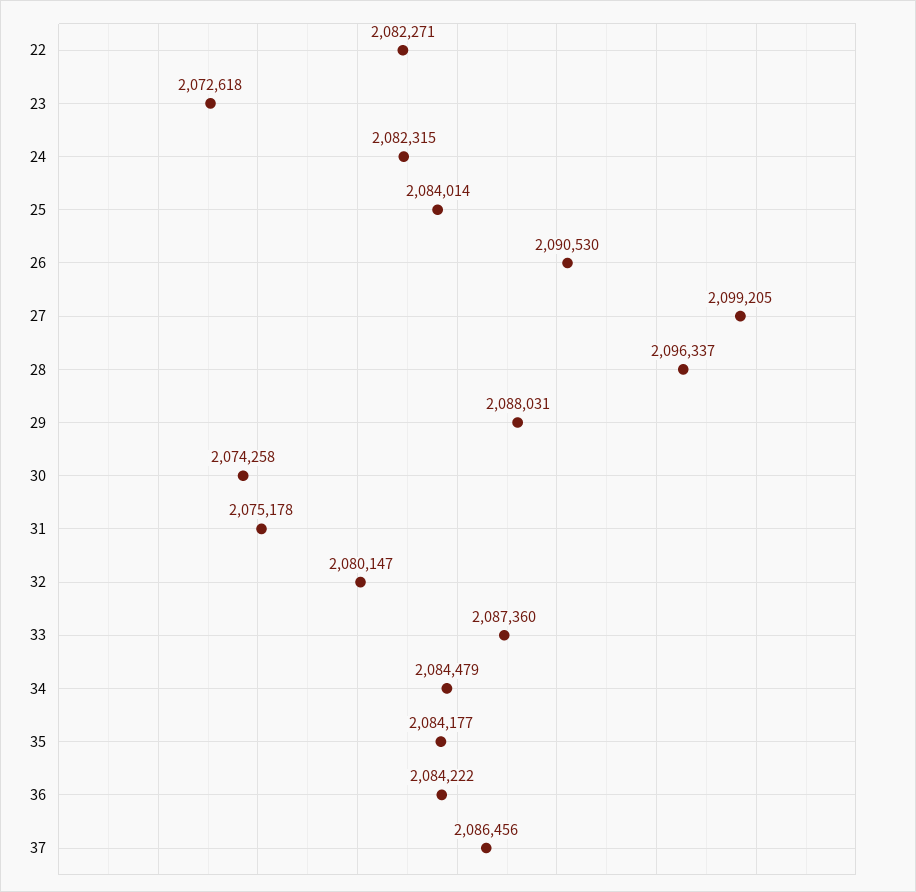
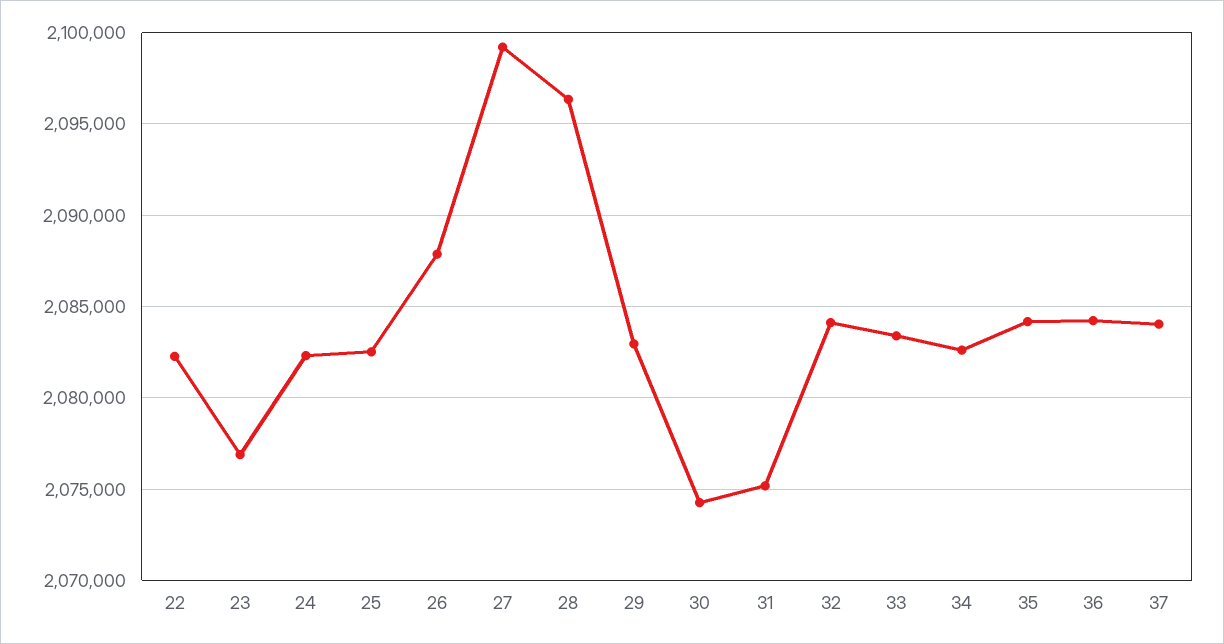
  {
    "22": 2082271,
-   "23": 2072618,
+   "23": 2077000,
    "24": 2082315,
-   "25": 2084014,
+   "25": 2082500,
-   "26": 2090530,
+   "26": 2088000,
    "27": 2099205,
    "28": 2096337,
-   "29": 2088031,
+   "29": 2083000,
    "30": 2074258,
    "31": 2075178,
-   "32": 2080147,
+   "32": 2084000,
-   "33": 2087360,
+   "33": 2083500,
-   "34": 2084479,
+   "34": 2082500,
    "35": 2084177,
    "36": 2084222,
-   "37": 2086456
+   "37": 2084000
  }

